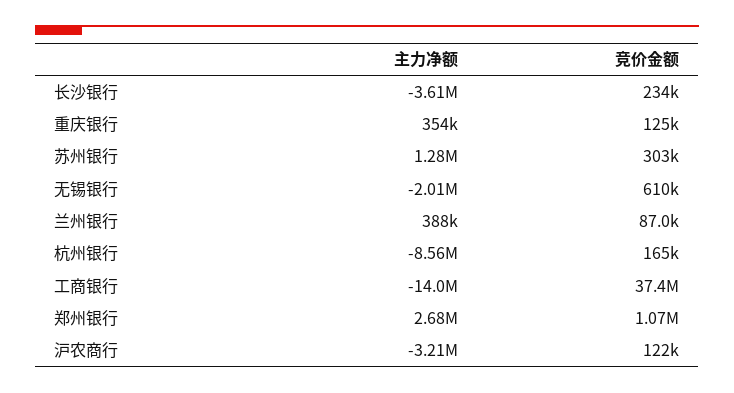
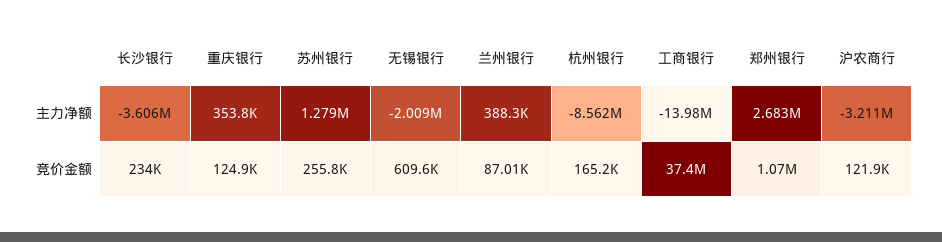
  {
    "主力净额": {
      "长沙银行": -3606000,
      "重庆银行": 353800,
      "苏州银行": 1279000,
      "无锡银行": -2009000,
      "兰州银行": 388300,
      "杭州银行": -8562000,
      "工商银行": -13980000,
      "郑州银行": 2683000,
      "沪农商行": -3211000
    },
    "竞价金额": {
      "长沙银行": 234000,
      "重庆银行": 124900,
-     "苏州银行": 303000,
+     "苏州银行": 255800,
      "无锡银行": 609600,
      "兰州银行": 87010,
      "杭州银行": 165200,
      "工商银行": 37400000,
      "郑州银行": 1070000,
      "沪农商行": 121900
    }
  }

